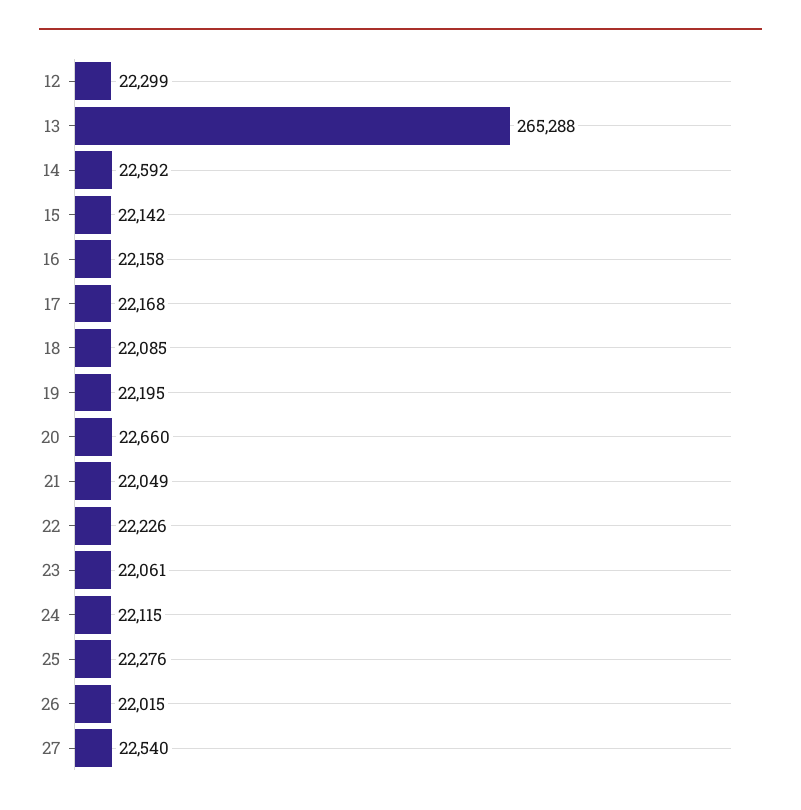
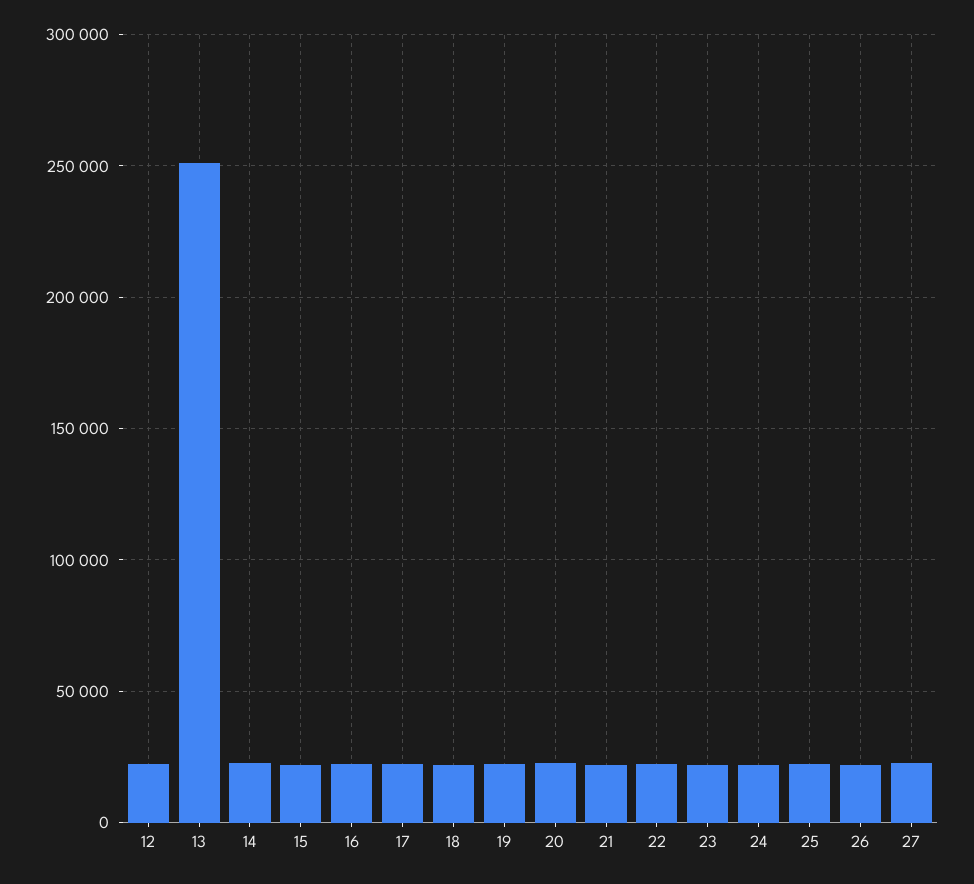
  {
    "12": 22299,
-   "13": 265288,
+   "13": 250000,
    "14": 22592,
    "15": 22142,
    "16": 22158,
    "17": 22168,
    "18": 22085,
    "19": 22195,
    "20": 22660,
    "21": 22049,
    "22": 22226,
    "23": 22061,
    "24": 22115,
    "25": 22276,
    "26": 22015,
    "27": 22540
  }

